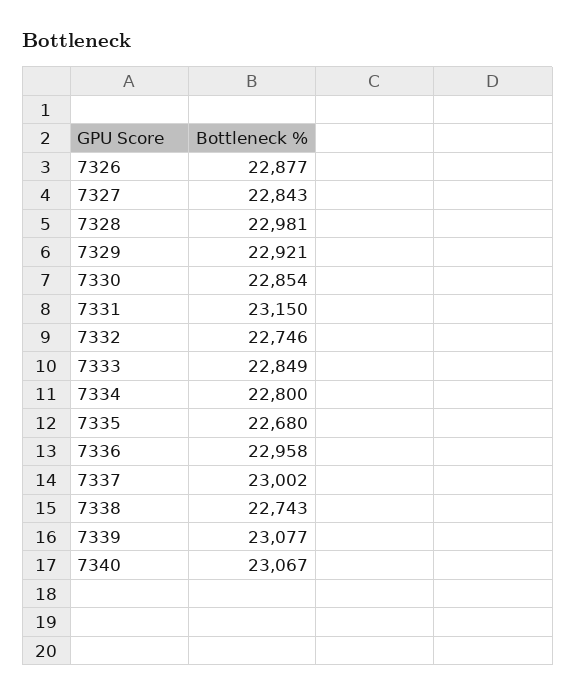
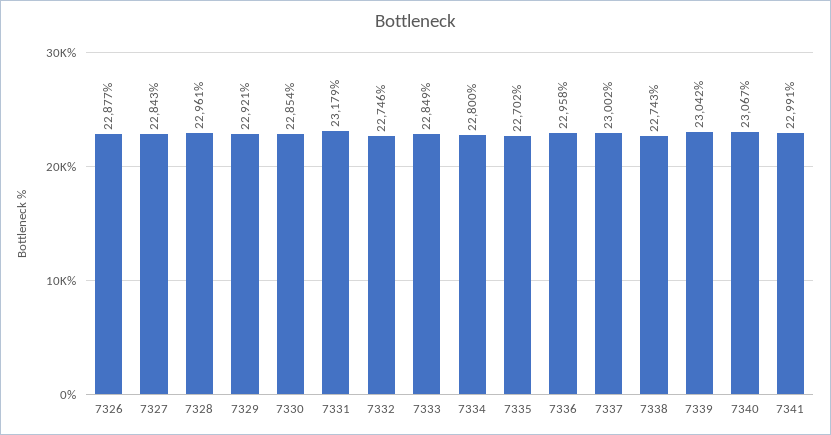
  {
    "7326": 22877,
    "7327": 22843,
-   "7328": 22981,
+   "7328": 22961,
    "7329": 22921,
    "7330": 22854,
-   "7331": 23150,
+   "7331": 23179,
    "7332": 22746,
    "7333": 22849,
    "7334": 22800,
-   "7335": 22680,
+   "7335": 22702,
    "7336": 22958,
    "7337": 23002,
    "7338": 22743,
-   "7339": 23077,
+   "7339": 23042,
-   "7340": 23067
+   "7340": 23067,
+   "7341": 22991
  }

